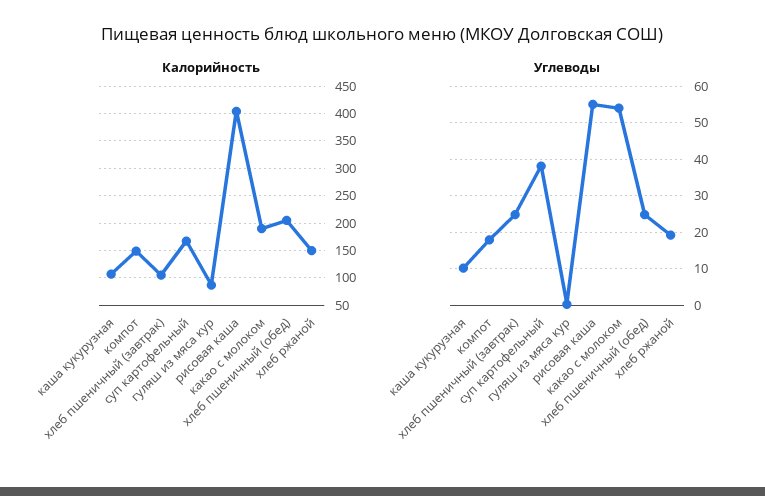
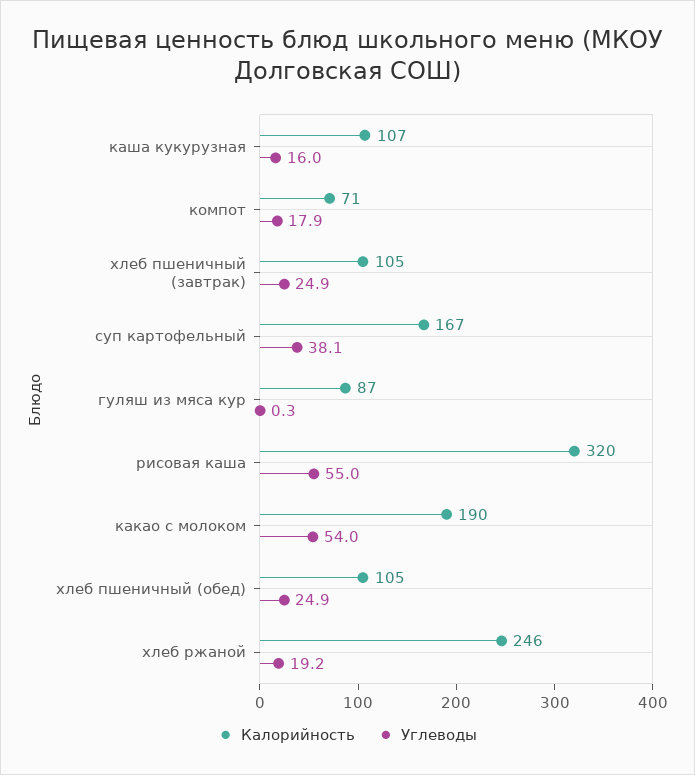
  {
    "Калорийность": {
      "каша кукурузная": 107,
-     "компот": 150,
+     "компот": 71,
      "хлеб пшеничный (завтрак)": 105,
      "суп картофельный": 167,
      "гуляш из мяса кур": 87,
-     "рисовая каша": 400,
+     "рисовая каша": 320,
      "какао с молоком": 190,
-     "хлеб пшеничный (обед)": 200,
+     "хлеб пшеничный (обед)": 105,
-     "хлеб ржаной": 150
+     "хлеб ржаной": 246
    },
    "Углеводы": {
-     "каша кукурузная": 10,
+     "каша кукурузная": 16,
      "компот": 17.9,
      "хлеб пшеничный (завтрак)": 24.9,
      "суп картофельный": 38.1,
      "гуляш из мяса кур": 0.3,
      "рисовая каша": 55,
      "какао с молоком": 54,
      "хлеб пшеничный (обед)": 24.9,
      "хлеб ржаной": 19.2
    }
  }

